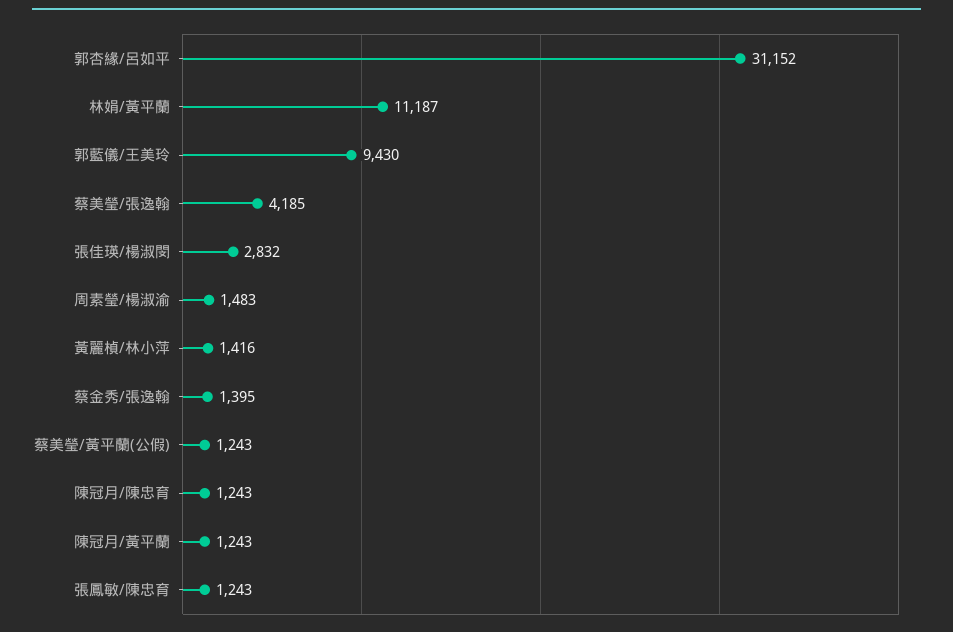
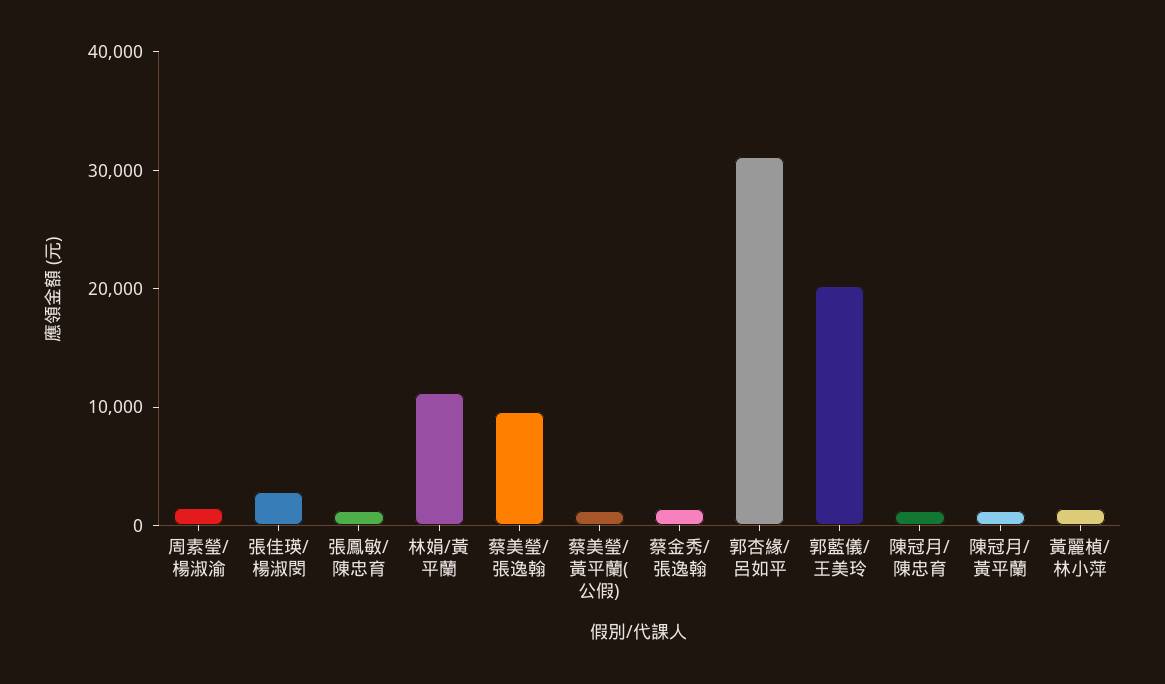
  {
    "郭杏緣/呂如平": 31152,
    "林娟/黃平蘭": 11187,
-   "郭藍儀/王美玲": 9430,
+   "郭藍儀/王美玲": 20000,
-   "蔡美瑩/張逸翰": 4185,
+   "蔡美瑩/張逸翰": 10000,
    "張佳瑛/楊淑閔": 2832,
    "周素瑩/楊淑渝": 1483,
    "黃麗楨/林小萍": 1416,
    "蔡金秀/張逸翰": 1395,
    "蔡美瑩/黃平蘭(公假)": 1243,
    "陳冠月/陳忠育": 1243,
    "陳冠月/黃平蘭": 1243,
    "張鳳敏/陳忠育": 1243
  }

